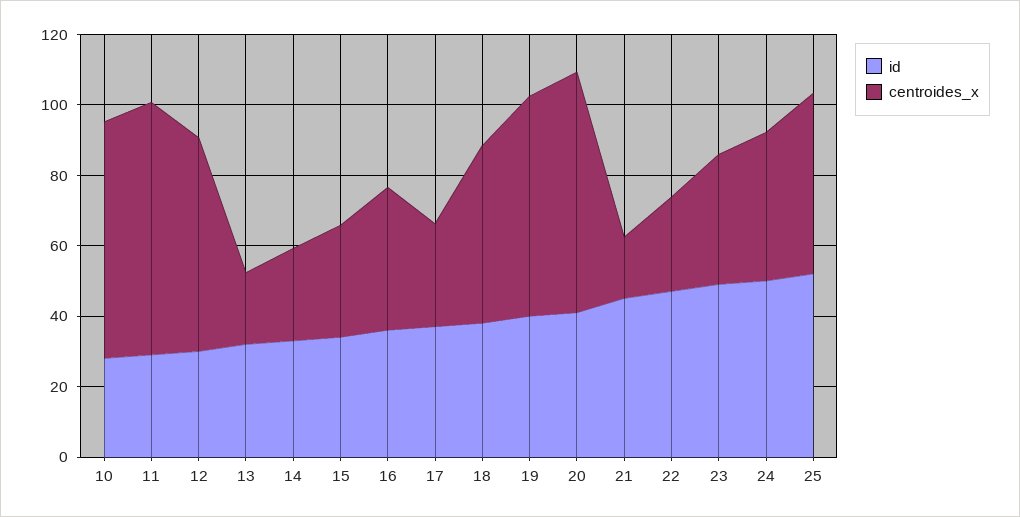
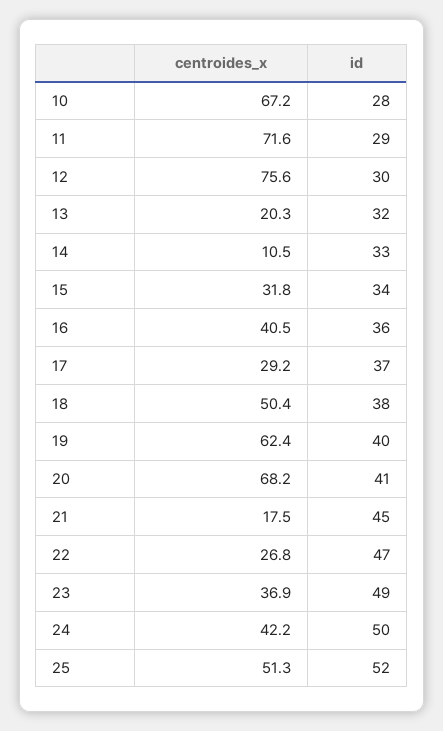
  {
    "id": {
      "10": 28,
      "11": 29,
      "12": 30,
      "13": 32,
      "14": 33,
      "15": 34,
      "16": 36,
      "17": 37,
      "18": 38,
      "19": 40,
      "20": 41,
      "21": 45,
      "22": 47,
      "23": 49,
      "24": 50,
      "25": 52
    },
    "centroides_x": {
      "10": 67.2,
      "11": 71.6,
-     "12": 60,
+     "12": 75.6,
      "13": 20.3,
-     "14": 25,
+     "14": 10.5,
      "15": 31.8,
      "16": 40.5,
      "17": 29.2,
      "18": 50.4,
      "19": 62.4,
      "20": 68.2,
      "21": 17.5,
      "22": 26.8,
      "23": 36.9,
      "24": 42.2,
      "25": 51.3
    }
  }

